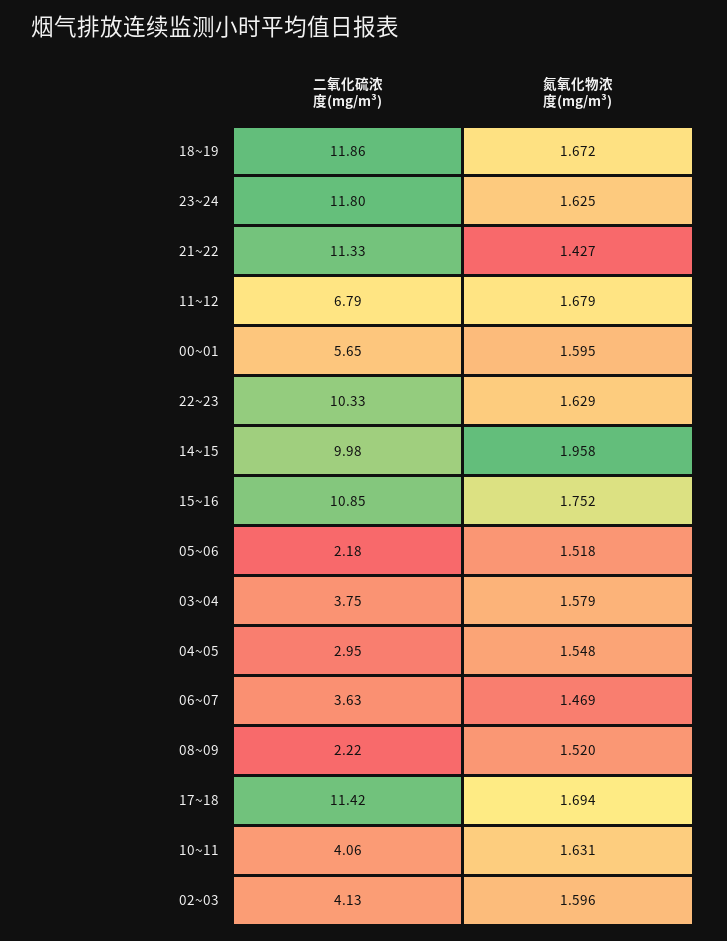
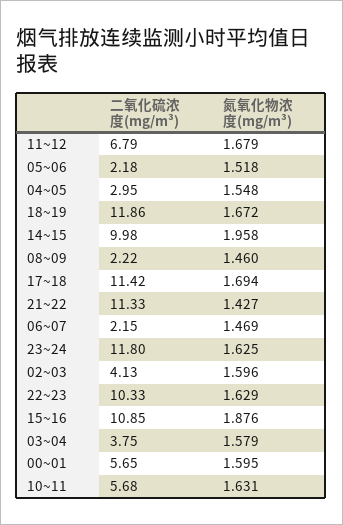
  {
    "二氧化硫浓度(mg/m³)": {
      "18~19": 11.86,
      "23~24": 11.8,
      "21~22": 11.33,
      "11~12": 6.79,
      "00~01": 5.65,
      "22~23": 10.33,
      "14~15": 9.98,
      "15~16": 10.85,
      "05~06": 2.18,
      "03~04": 3.75,
      "04~05": 2.95,
-     "06~07": 3.63,
+     "06~07": 2.15,
      "08~09": 2.22,
      "17~18": 11.42,
-     "10~11": 4.06,
+     "10~11": 5.68,
      "02~03": 4.13
    },
    "氮氧化物浓度(mg/m³)": {
      "18~19": 1.672,
      "23~24": 1.625,
      "21~22": 1.427,
      "11~12": 1.679,
      "00~01": 1.595,
      "22~23": 1.629,
      "14~15": 1.958,
-     "15~16": 1.752,
+     "15~16": 1.876,
      "05~06": 1.518,
      "03~04": 1.579,
      "04~05": 1.548,
      "06~07": 1.469,
-     "08~09": 1.52,
+     "08~09": 1.46,
      "17~18": 1.694,
      "10~11": 1.631,
      "02~03": 1.596
    }
  }

